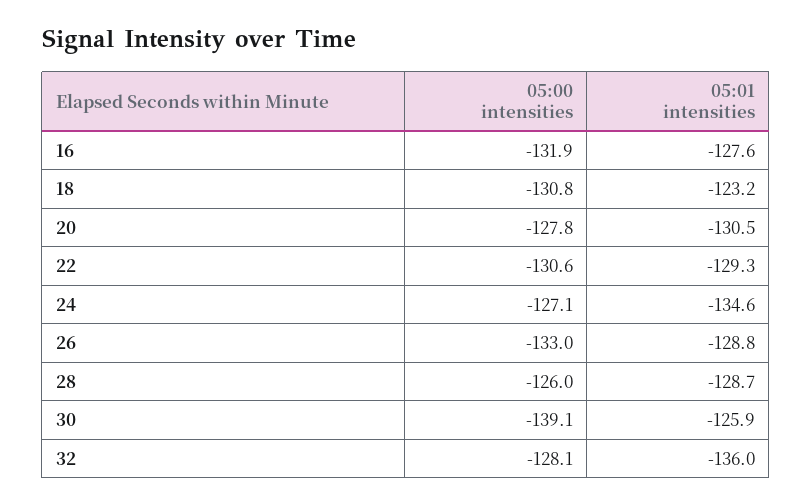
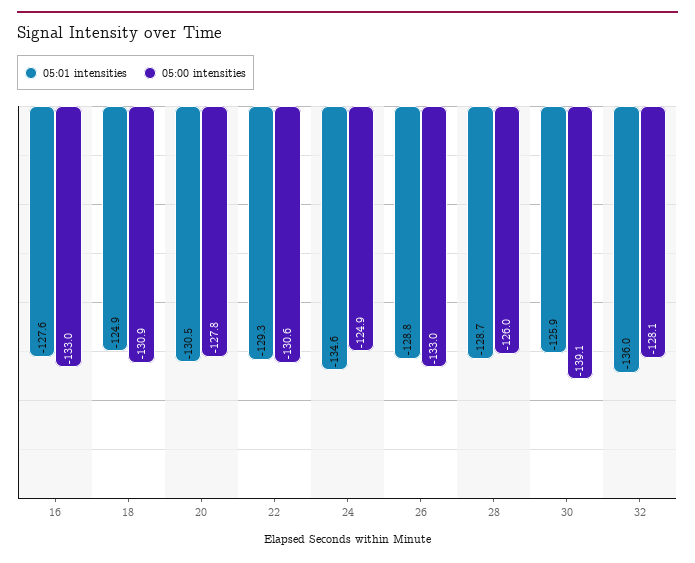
  {
    "05:00 intensities": {
-     "16": -131.9,
+     "16": -133,
-     "18": -130.8,
+     "18": -130.9,
      "20": -127.8,
      "22": -130.6,
-     "24": -127.1,
+     "24": -124.9,
      "26": -133,
      "28": -126,
      "30": -139.1,
      "32": -128.1
    },
    "05:01 intensities": {
      "16": -127.6,
-     "18": -123.2,
+     "18": -124.9,
      "20": -130.5,
      "22": -129.3,
      "24": -134.6,
      "26": -128.8,
      "28": -128.7,
      "30": -125.9,
      "32": -136
    }
  }

